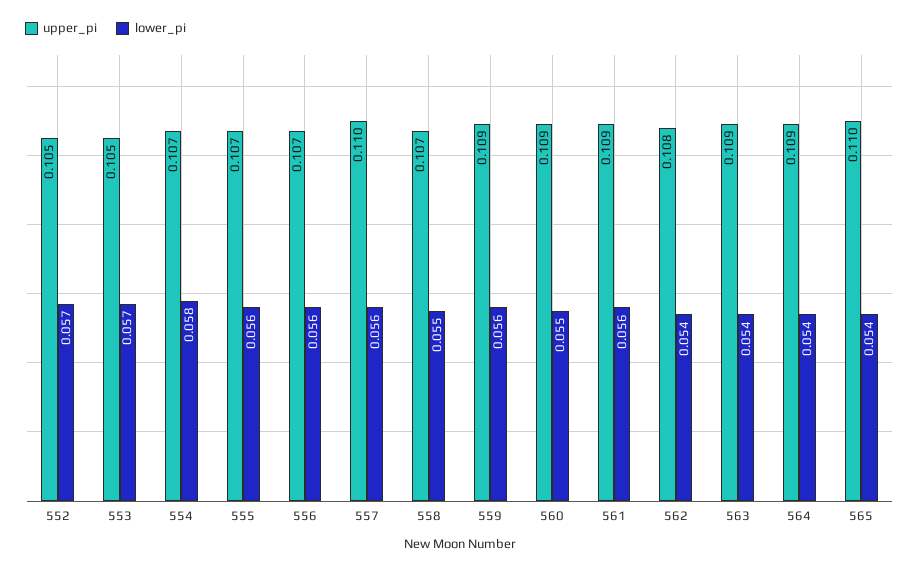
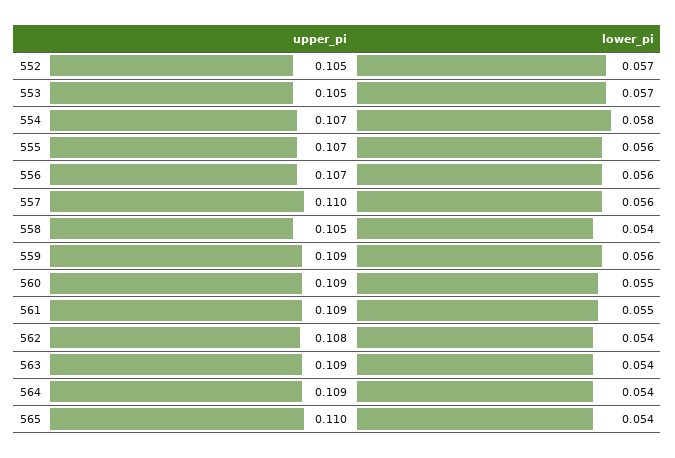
  {
    "upper_pi": {
      "552": 0.105,
      "553": 0.105,
      "554": 0.107,
      "555": 0.107,
      "556": 0.107,
      "557": 0.11,
-     "558": 0.107,
+     "558": 0.105,
      "559": 0.109,
      "560": 0.109,
      "561": 0.109,
      "562": 0.108,
      "563": 0.109,
      "564": 0.109,
      "565": 0.11
    },
    "lower_pi": {
      "552": 0.057,
      "553": 0.057,
      "554": 0.058,
      "555": 0.056,
      "556": 0.056,
      "557": 0.056,
-     "558": 0.055,
+     "558": 0.054,
      "559": 0.056,
      "560": 0.055,
-     "561": 0.056,
+     "561": 0.055,
      "562": 0.054,
      "563": 0.054,
      "564": 0.054,
      "565": 0.054
    }
  }

